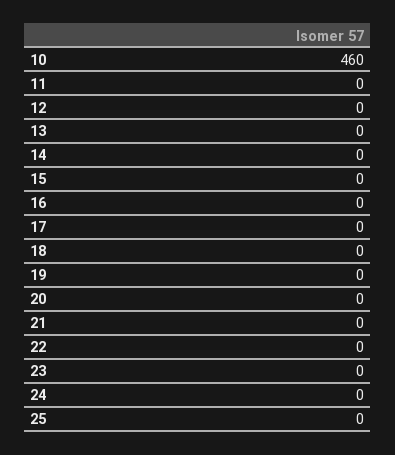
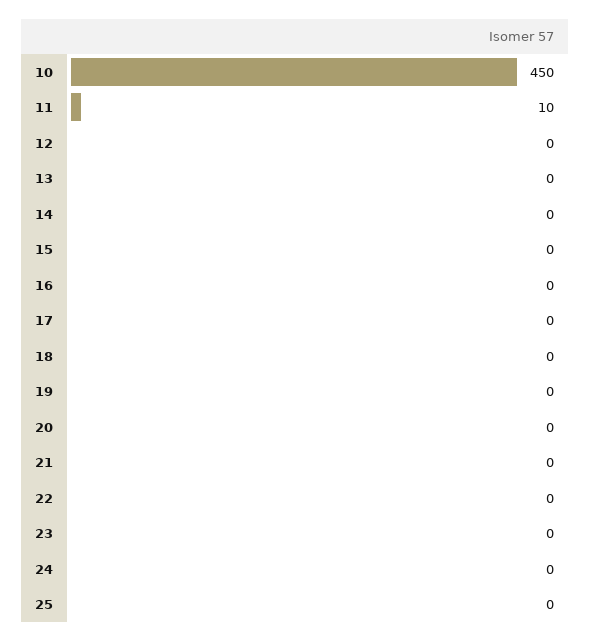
  {
-   "10": 460,
+   "10": 450,
-   "11": 0,
+   "11": 10,
    "12": 0,
    "13": 0,
    "14": 0,
    "15": 0,
    "16": 0,
    "17": 0,
    "18": 0,
    "19": 0,
    "20": 0,
    "21": 0,
    "22": 0,
    "23": 0,
    "24": 0,
    "25": 0
  }

